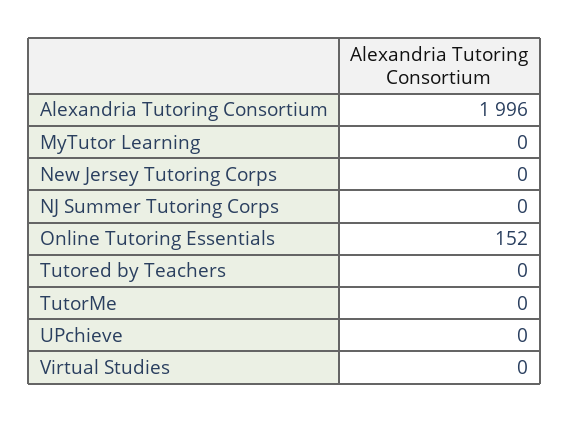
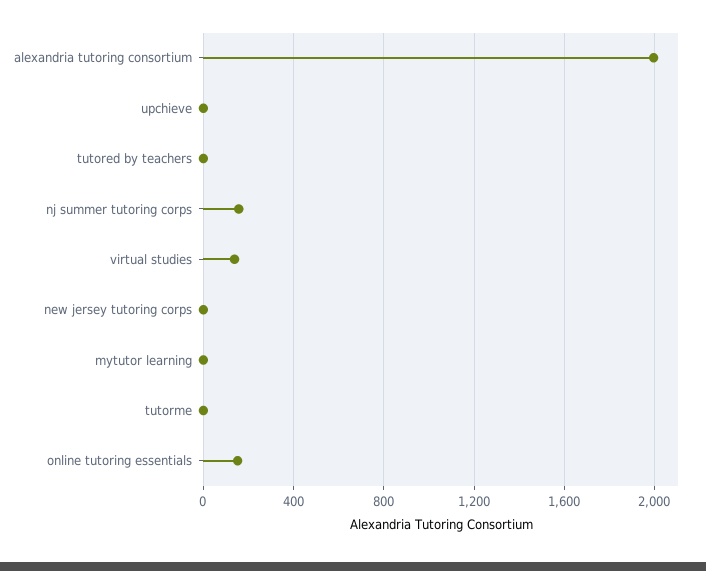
  {
    "Alexandria Tutoring Consortium": 1996,
    "MyTutor Learning": 0,
    "New Jersey Tutoring Corps": 0,
-   "NJ Summer Tutoring Corps": 0,
+   "NJ Summer Tutoring Corps": 150,
    "Online Tutoring Essentials": 152,
    "Tutored by Teachers": 0,
    "TutorMe": 0,
    "UPchieve": 0,
-   "Virtual Studies": 0
+   "Virtual Studies": 150
  }

